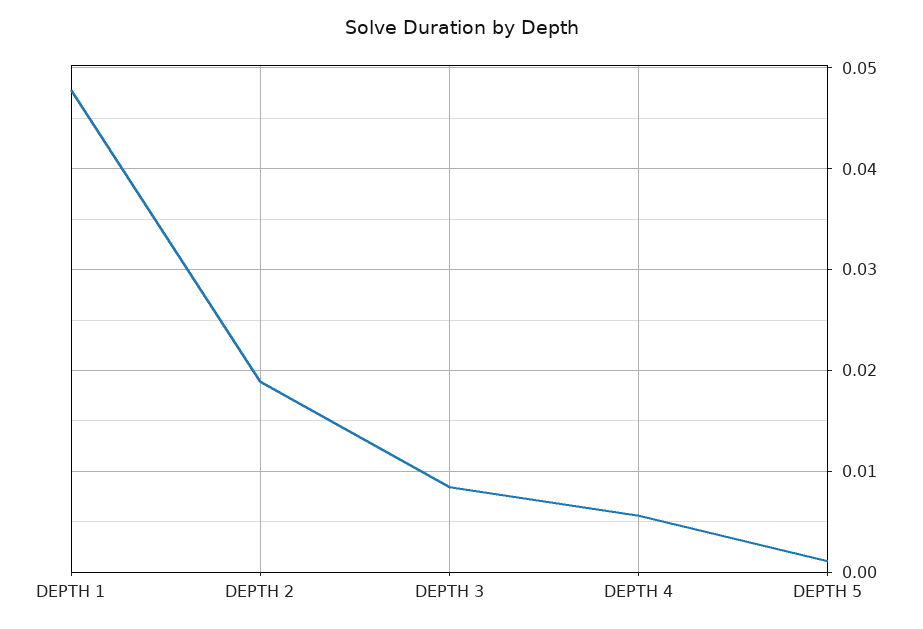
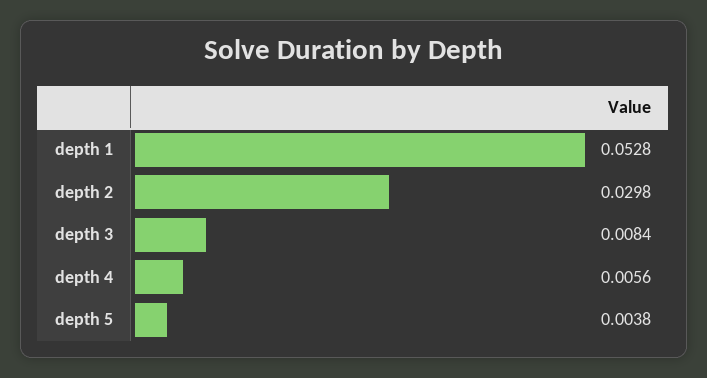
  {
-   "DEPTH 1": 0.048,
+   "DEPTH 1": 0.0528,
-   "DEPTH 2": 0.019,
+   "DEPTH 2": 0.0298,
    "DEPTH 3": 0.0084,
    "DEPTH 4": 0.0056,
-   "DEPTH 5": 0.001
+   "DEPTH 5": 0.0038
  }

